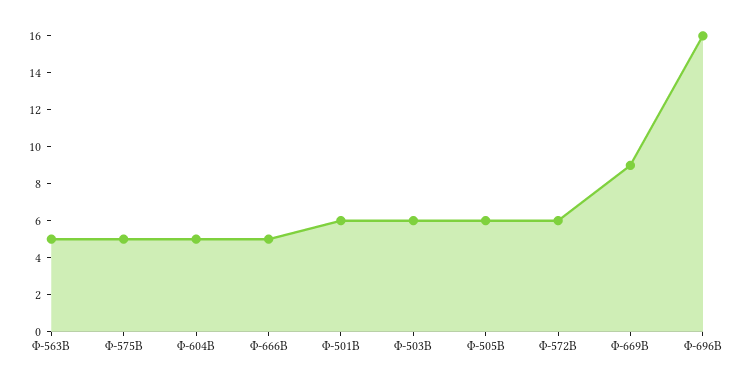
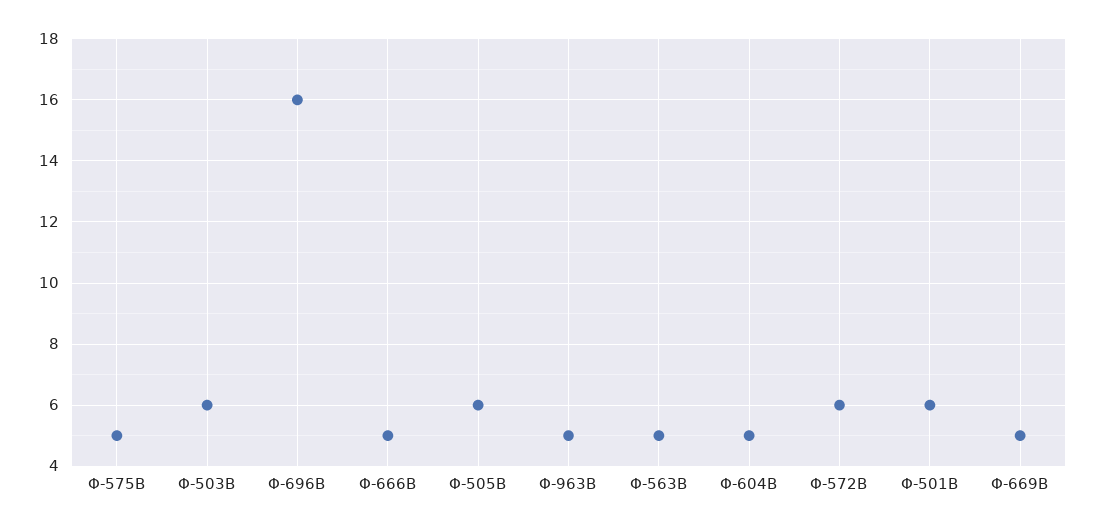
  {
    "Φ-563Β": 5,
    "Φ-575Β": 5,
    "Φ-604Β": 5,
    "Φ-666Β": 5,
    "Φ-501Β": 6,
    "Φ-503Β": 6,
    "Φ-505Β": 6,
    "Φ-572Β": 6,
-   "Φ-669B": 9,
+   "Φ-669B": 5,
-   "Φ-696Β": 16
+   "Φ-696Β": 16,
+   "Φ-963Β": 5
  }

